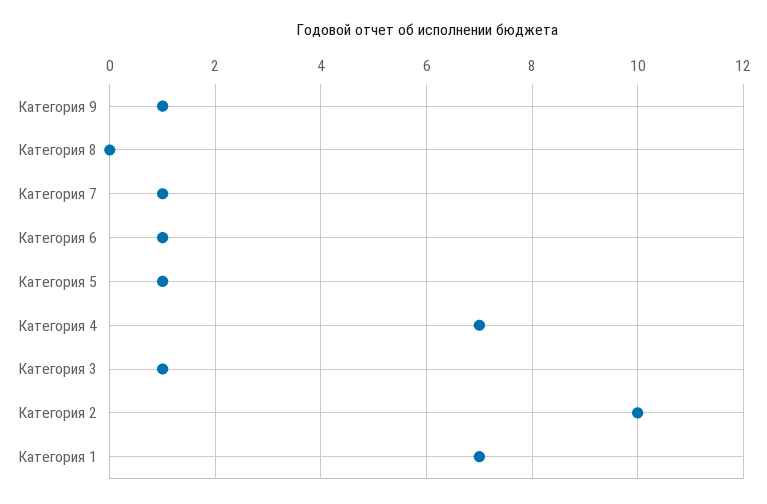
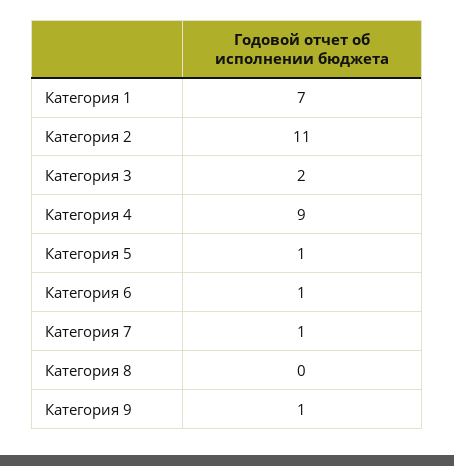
  {
    "Категория 9": 1,
    "Категория 8": 0,
    "Категория 7": 1,
    "Категория 6": 1,
    "Категория 5": 1,
-   "Категория 4": 7,
+   "Категория 4": 9,
-   "Категория 3": 1,
+   "Категория 3": 2,
-   "Категория 2": 10,
+   "Категория 2": 11,
    "Категория 1": 7
  }

